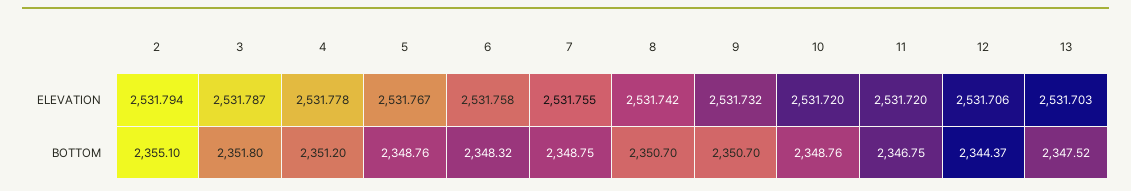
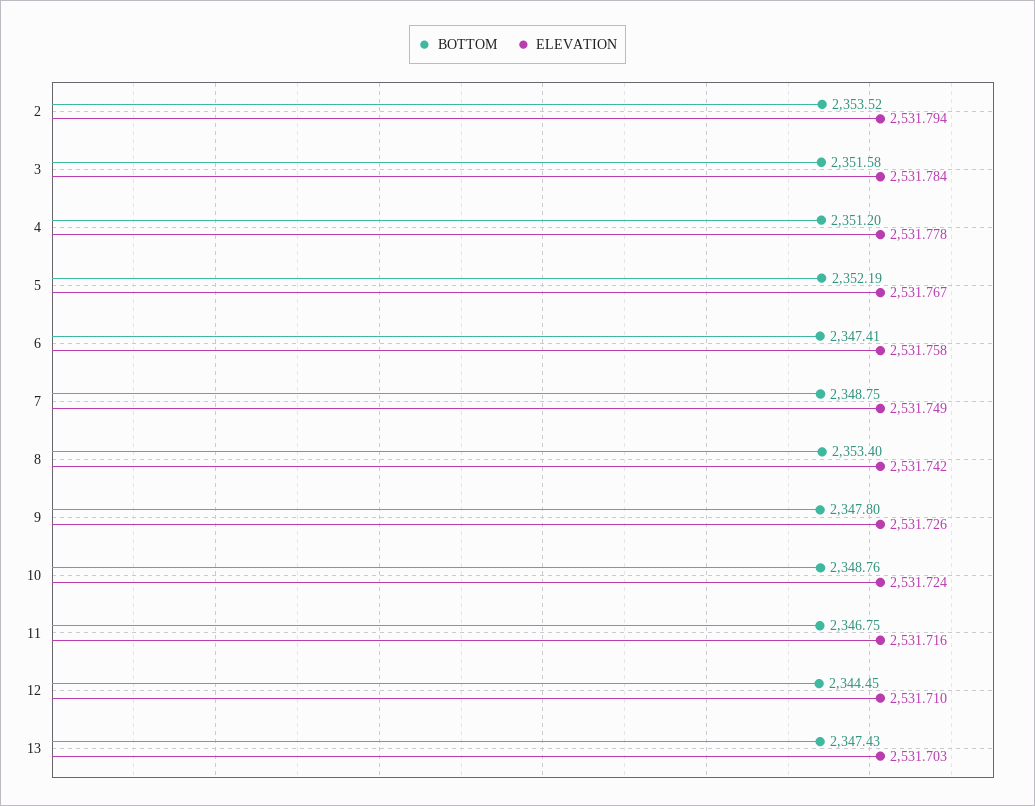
  {
    "ELEVATION": {
      "2": 2531.794,
-     "3": 2531.787,
+     "3": 2531.784,
      "4": 2531.778,
      "5": 2531.767,
      "6": 2531.758,
-     "7": 2531.755,
+     "7": 2531.749,
      "8": 2531.742,
-     "9": 2531.732,
+     "9": 2531.726,
-     "10": 2531.72,
+     "10": 2531.724,
-     "11": 2531.72,
+     "11": 2531.716,
-     "12": 2531.706,
+     "12": 2531.71,
      "13": 2531.703
    },
    "BOTTOM": {
-     "2": 2355.1,
+     "2": 2353.52,
-     "3": 2351.8,
+     "3": 2351.58,
      "4": 2351.2,
-     "5": 2348.76,
+     "5": 2352.19,
-     "6": 2348.32,
+     "6": 2347.41,
      "7": 2348.75,
-     "8": 2350.7,
+     "8": 2353.4,
-     "9": 2350.7,
+     "9": 2347.8,
      "10": 2348.76,
      "11": 2346.75,
-     "12": 2344.37,
+     "12": 2344.45,
-     "13": 2347.52
+     "13": 2347.43
    }
  }

